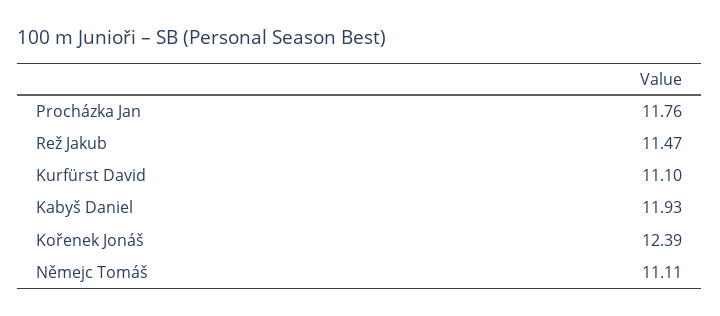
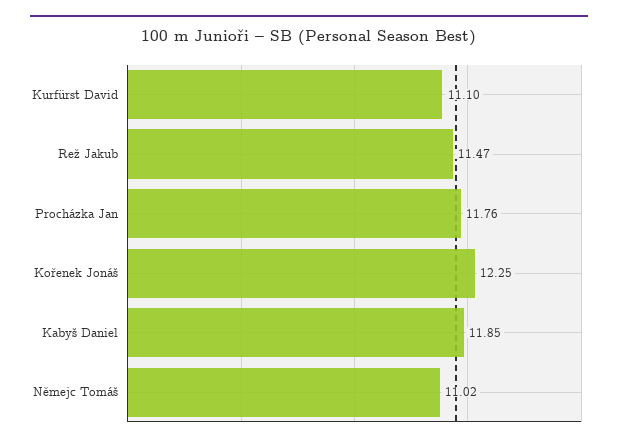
  {
    "Procházka Jan": 11.76,
    "Rež Jakub": 11.47,
    "Kurfürst David": 11.1,
-   "Kabyš Daniel": 11.93,
+   "Kabyš Daniel": 11.85,
-   "Kořenek Jonáš": 12.39,
+   "Kořenek Jonáš": 12.25,
-   "Němejc Tomáš": 11.11
+   "Němejc Tomáš": 11.02
  }

